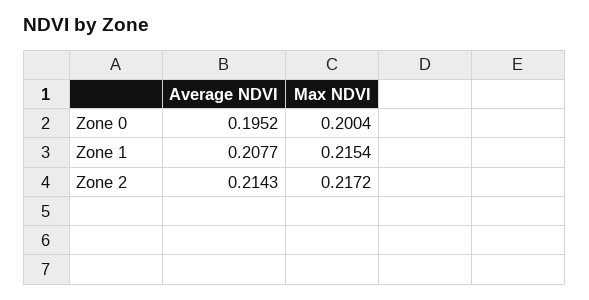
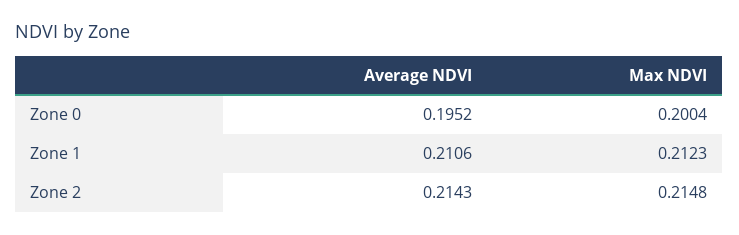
  {
    "Average NDVI": {
      "Zone 0": 0.1952,
-     "Zone 1": 0.2077,
+     "Zone 1": 0.2106,
      "Zone 2": 0.2143
    },
    "Max NDVI": {
      "Zone 0": 0.2004,
-     "Zone 1": 0.2154,
+     "Zone 1": 0.2123,
-     "Zone 2": 0.2172
+     "Zone 2": 0.2148
    }
  }

